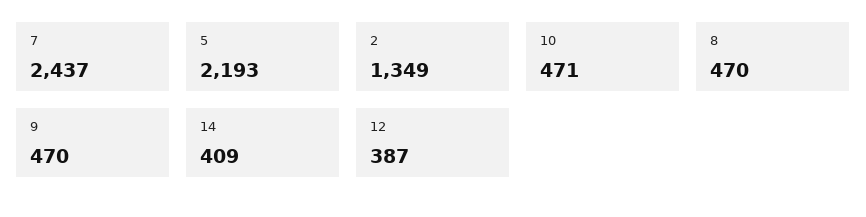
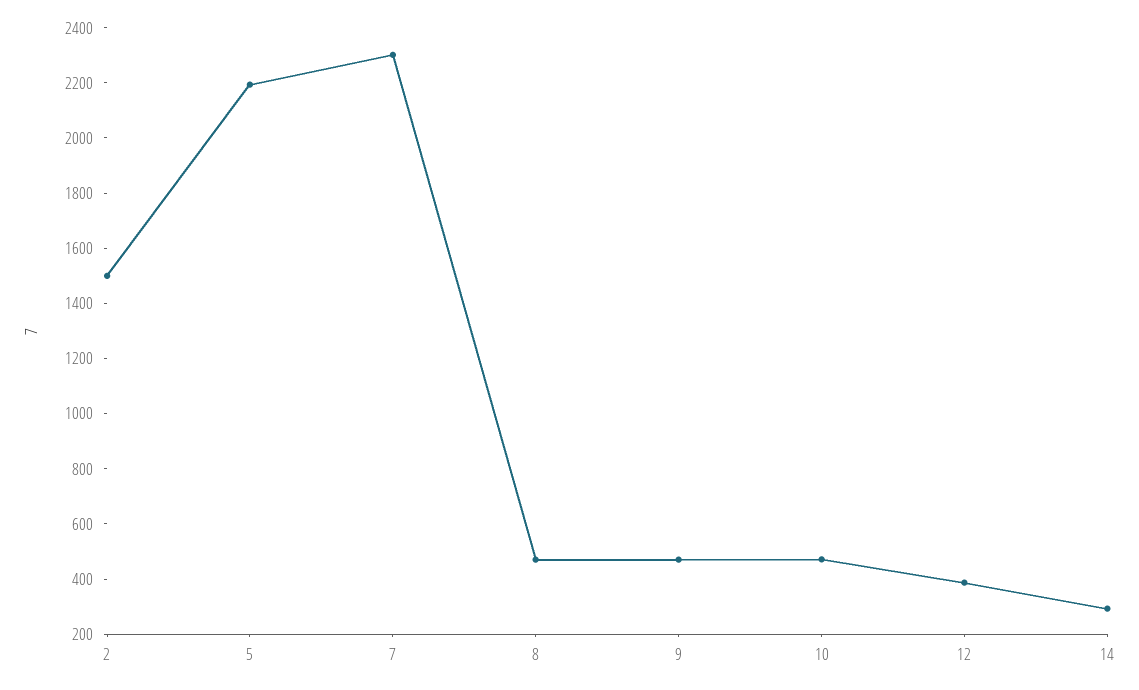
  {
-   "7": 2437,
+   "7": 2300,
    "5": 2193,
-   "2": 1349,
+   "2": 1500,
    "10": 471,
    "8": 470,
    "9": 470,
-   "14": 409,
+   "14": 300,
    "12": 387
  }

